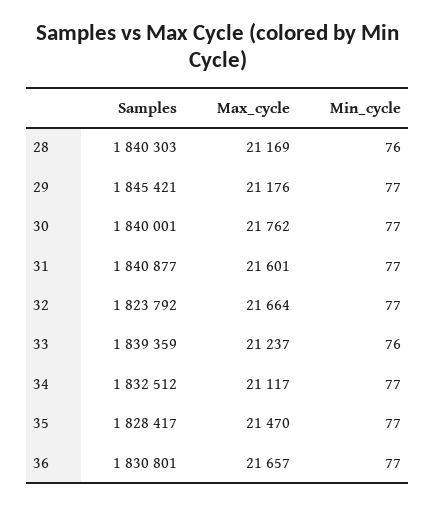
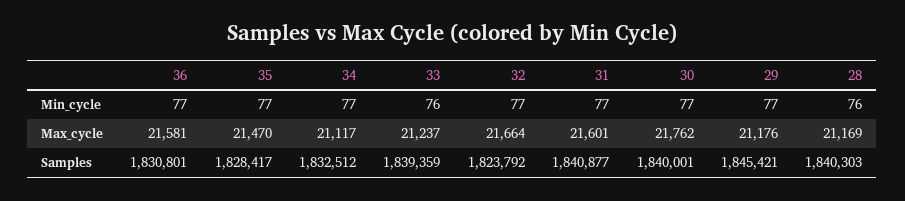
  {
    "Samples": {
      "28": 1840303,
      "29": 1845421,
      "30": 1840001,
      "31": 1840877,
      "32": 1823792,
      "33": 1839359,
      "34": 1832512,
      "35": 1828417,
      "36": 1830801
    },
    "Max_cycle": {
      "28": 21169,
      "29": 21176,
      "30": 21762,
      "31": 21601,
      "32": 21664,
      "33": 21237,
      "34": 21117,
      "35": 21470,
-     "36": 21657
+     "36": 21581
    },
    "Min_cycle": {
      "28": 76,
      "29": 77,
      "30": 77,
      "31": 77,
      "32": 77,
      "33": 76,
      "34": 77,
      "35": 77,
      "36": 77
    }
  }

